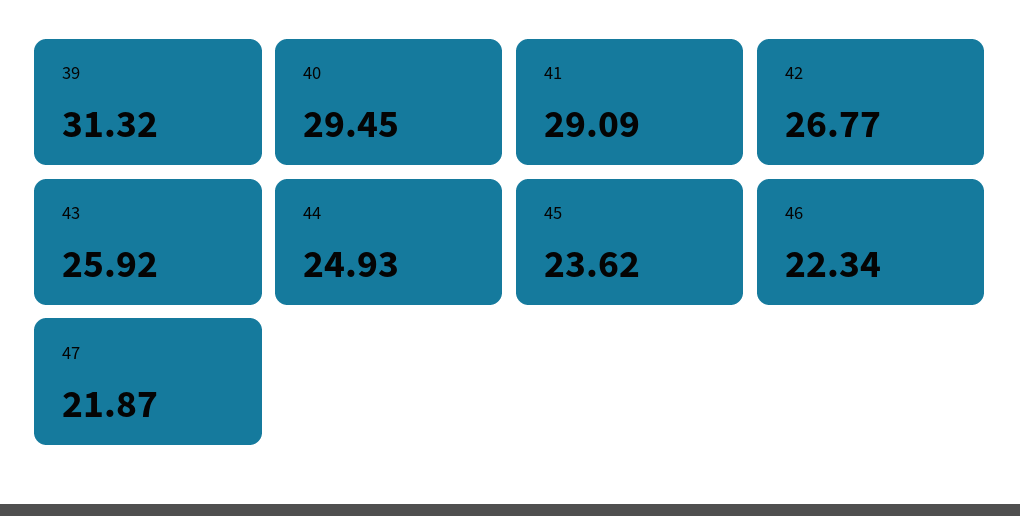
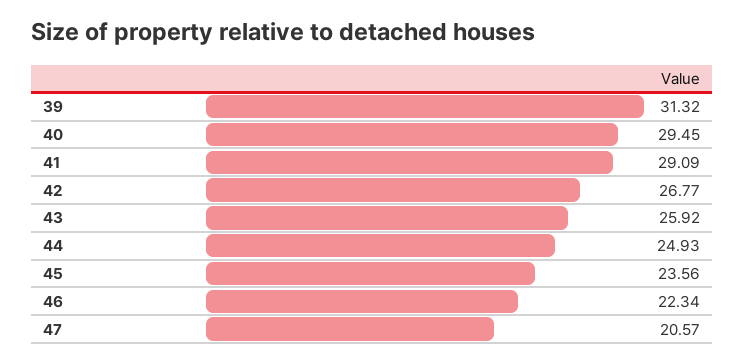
  {
    "39": 31.32,
    "40": 29.45,
    "41": 29.09,
    "42": 26.77,
    "43": 25.92,
    "44": 24.93,
-   "45": 23.62,
+   "45": 23.56,
    "46": 22.34,
-   "47": 21.87
+   "47": 20.57
  }

